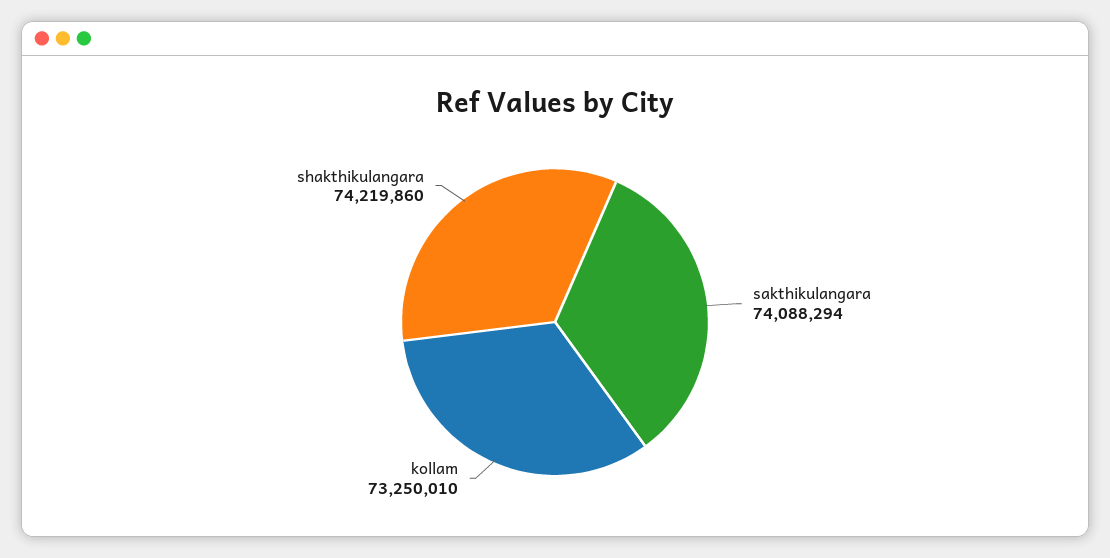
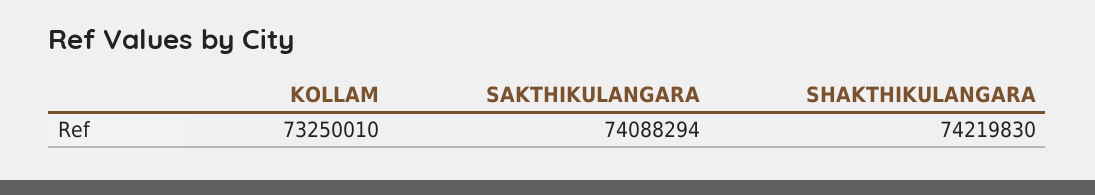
  {
    "sakthikulangara": 74088294,
    "kollam": 73250010,
-   "shakthikulangara": 74219860
+   "shakthikulangara": 74219830
  }

